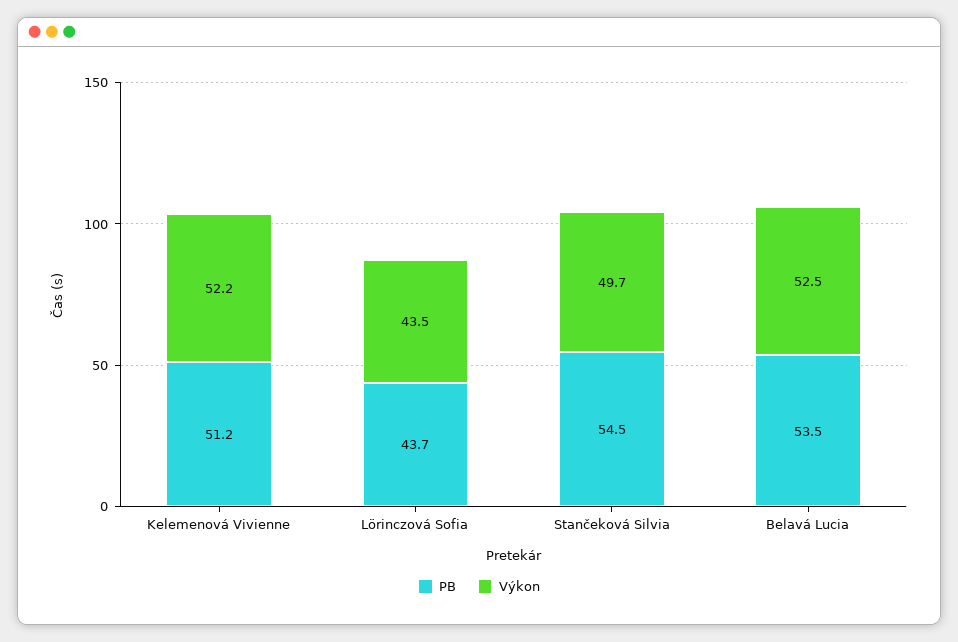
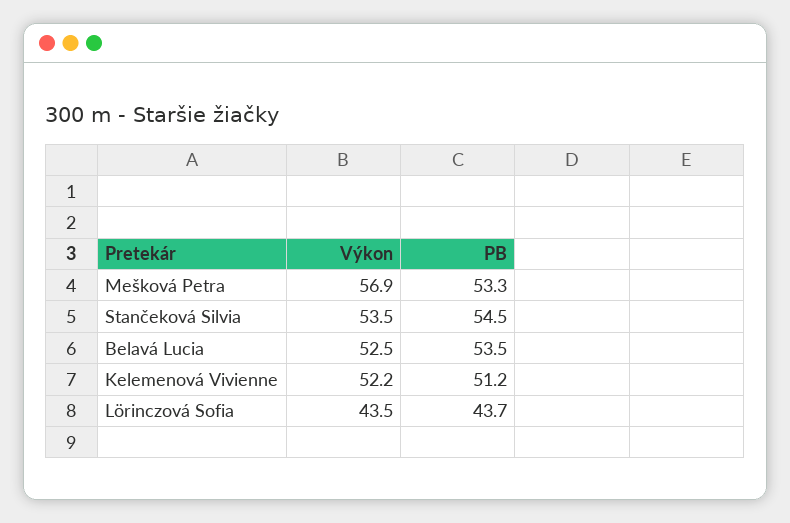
  {
    "PB": {
      "Kelemenová Vivienne": 51.2,
      "Lörinczová Sofia": 43.7,
      "Stančeková Silvia": 54.5,
-     "Belavá Lucia": 53.5
+     "Belavá Lucia": 53.5,
+     "Mešková Petra": 53.3
    },
    "Výkon": {
      "Kelemenová Vivienne": 52.2,
      "Lörinczová Sofia": 43.5,
-     "Stančeková Silvia": 49.7,
+     "Stančeková Silvia": 53.5,
-     "Belavá Lucia": 52.5
+     "Belavá Lucia": 52.5,
+     "Mešková Petra": 56.9
    }
  }

